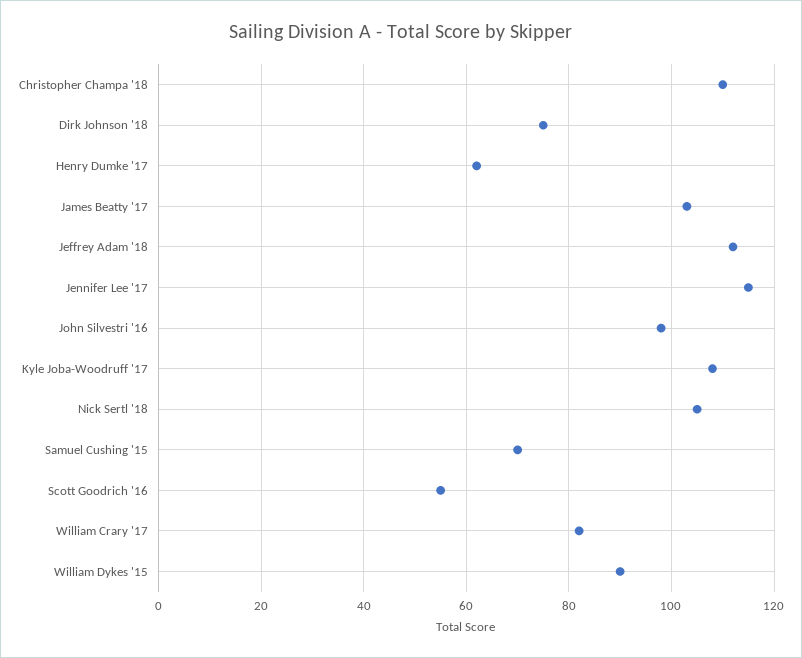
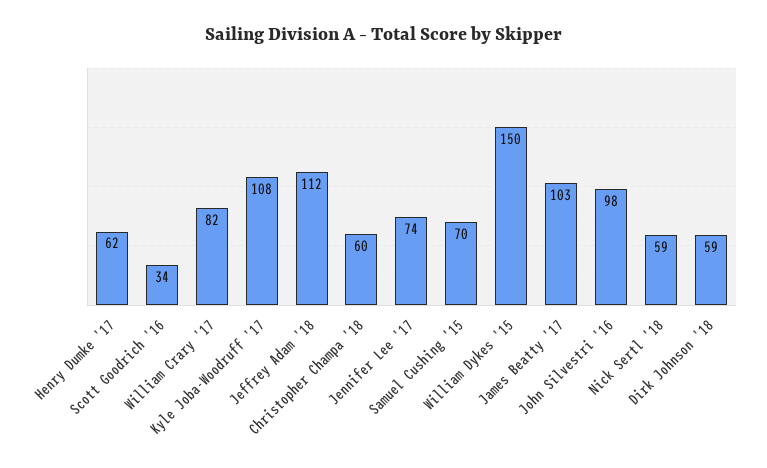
  {
-   "Christopher Champa '18": 110,
+   "Christopher Champa '18": 60,
-   "Dirk Johnson '18": 75,
+   "Dirk Johnson '18": 59,
    "Henry Dumke '17": 62,
    "James Beatty '17": 103,
    "Jeffrey Adam '18": 112,
-   "Jennifer Lee '17": 115,
+   "Jennifer Lee '17": 74,
    "John Silvestri '16": 98,
    "Kyle Joba-Woodruff '17": 108,
-   "Nick Sertl '18": 105,
+   "Nick Sertl '18": 59,
    "Samuel Cushing '15": 70,
-   "Scott Goodrich '16": 55,
+   "Scott Goodrich '16": 34,
    "William Crary '17": 82,
-   "William Dykes '15": 90
+   "William Dykes '15": 150
  }

